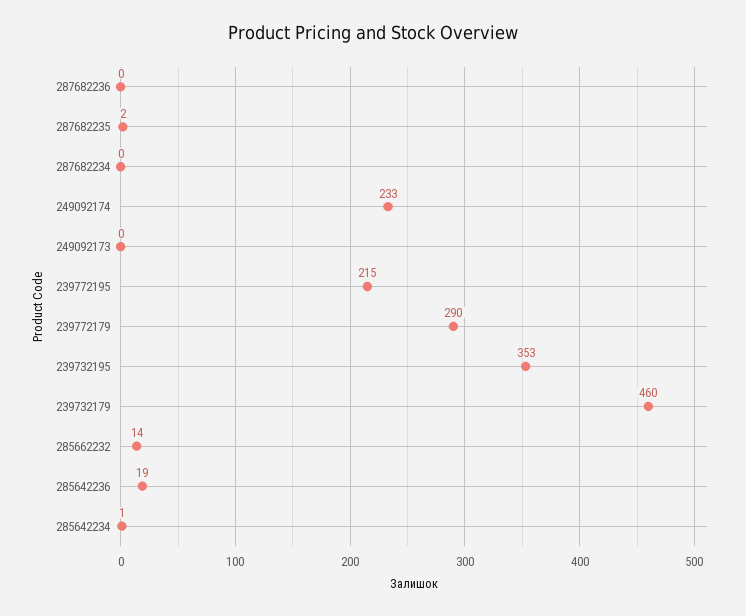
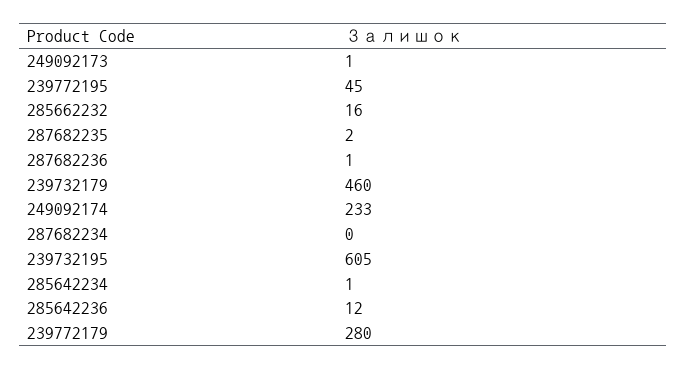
  {
-   "287682236": 0,
+   "287682236": 1,
    "287682235": 2,
    "287682234": 0,
    "249092174": 233,
-   "249092173": 0,
+   "249092173": 1,
-   "239772195": 215,
+   "239772195": 45,
-   "239772179": 290,
+   "239772179": 280,
-   "239732195": 353,
+   "239732195": 605,
    "239732179": 460,
-   "285662232": 14,
+   "285662232": 16,
-   "285642236": 19,
+   "285642236": 12,
    "285642234": 1
  }

